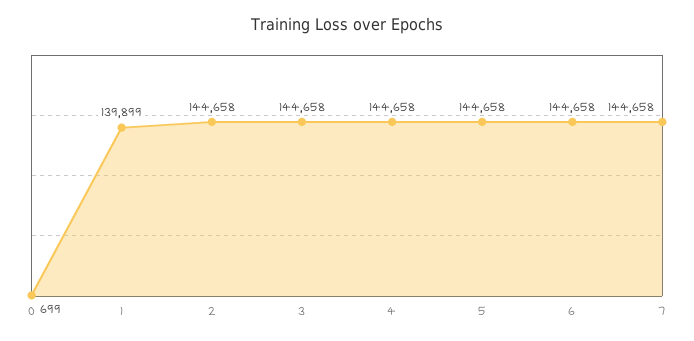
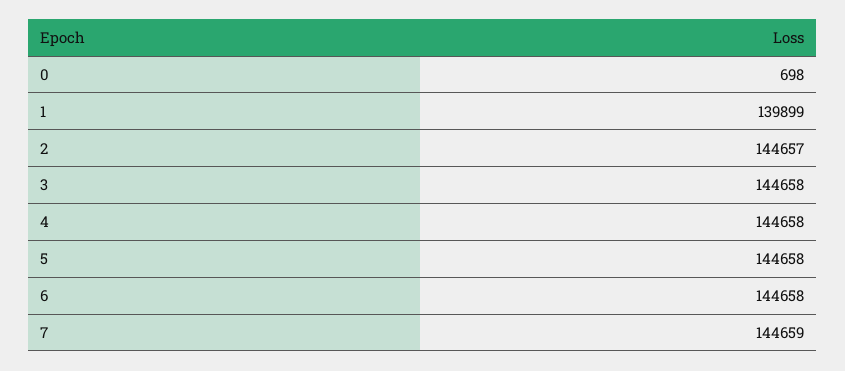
  {
-   "0": 699,
+   "0": 698,
    "1": 139899,
-   "2": 144658,
+   "2": 144657,
    "3": 144658,
    "4": 144658,
    "5": 144658,
    "6": 144658,
-   "7": 144658
+   "7": 144659
  }

